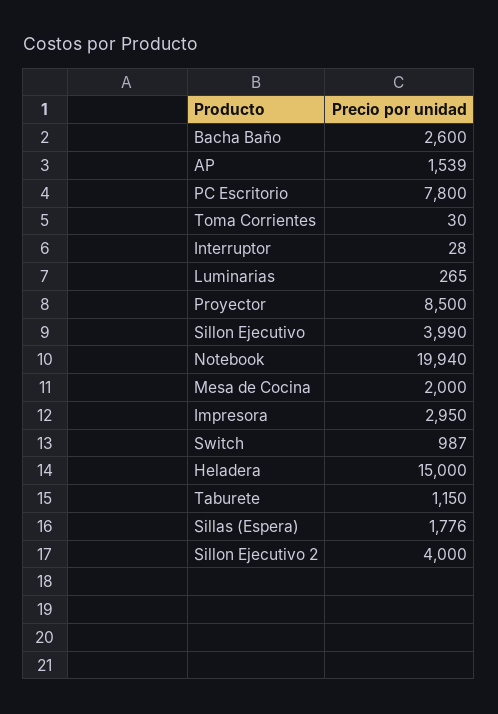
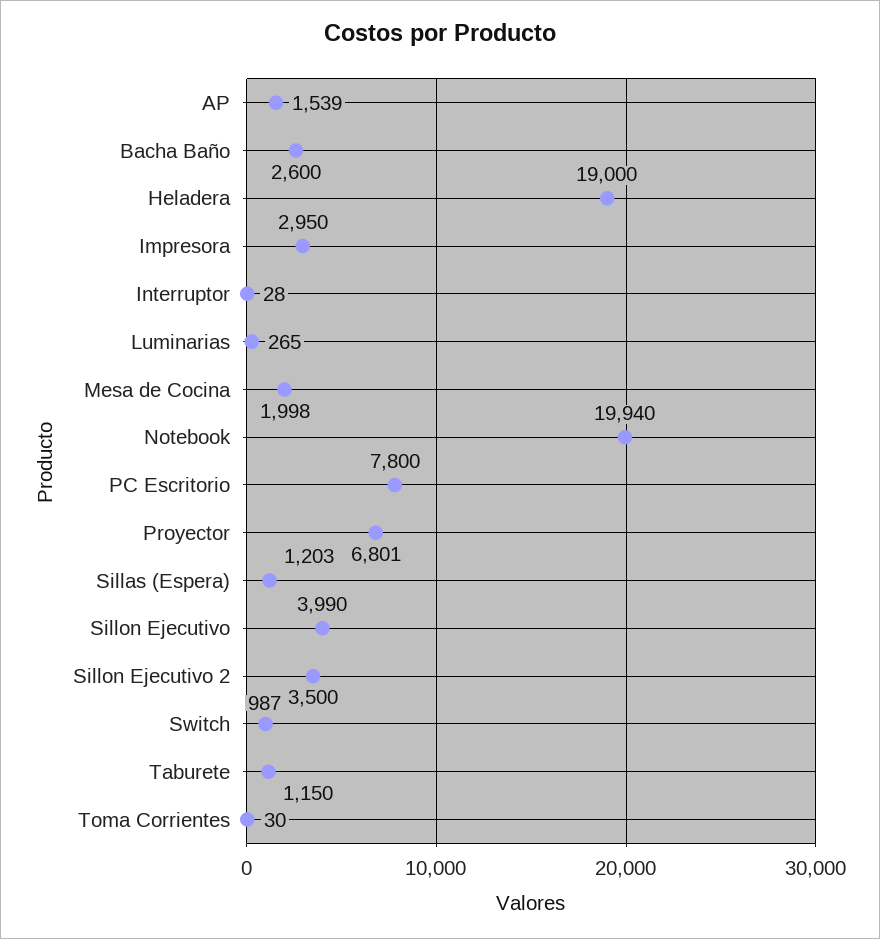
  {
    "Bacha Baño": 2600,
    "AP": 1539,
    "PC Escritorio": 7800,
    "Toma Corrientes": 30,
    "Interruptor": 28,
    "Luminarias": 265,
-   "Proyector": 8500,
+   "Proyector": 6801,
    "Sillon Ejecutivo": 3990,
    "Notebook": 19940,
-   "Mesa de Cocina": 2000,
+   "Mesa de Cocina": 1998,
    "Impresora": 2950,
    "Switch": 987,
-   "Heladera": 15000,
+   "Heladera": 19000,
    "Taburete": 1150,
-   "Sillas (Espera)": 1776,
+   "Sillas (Espera)": 1203,
-   "Sillon Ejecutivo 2": 4000
+   "Sillon Ejecutivo 2": 3500
  }

